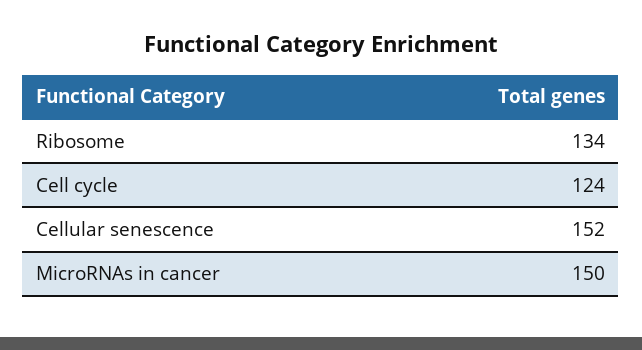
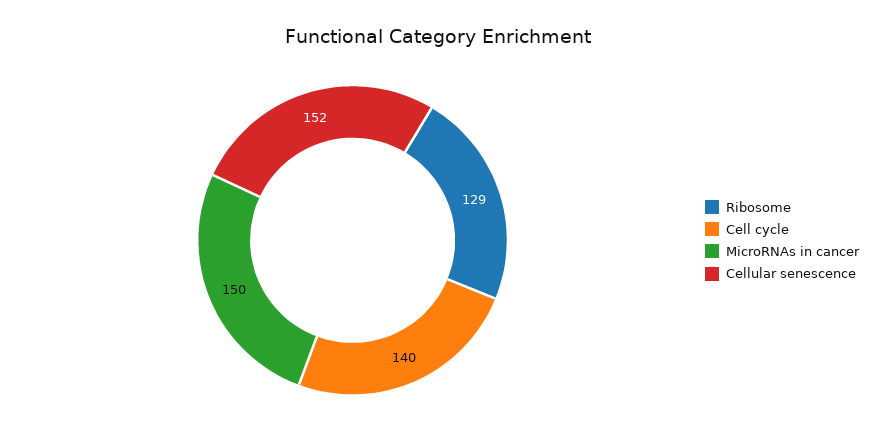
  {
-   "Ribosome": 134,
+   "Ribosome": 129,
-   "Cell cycle": 124,
+   "Cell cycle": 140,
    "Cellular senescence": 152,
    "MicroRNAs in cancer": 150
  }

